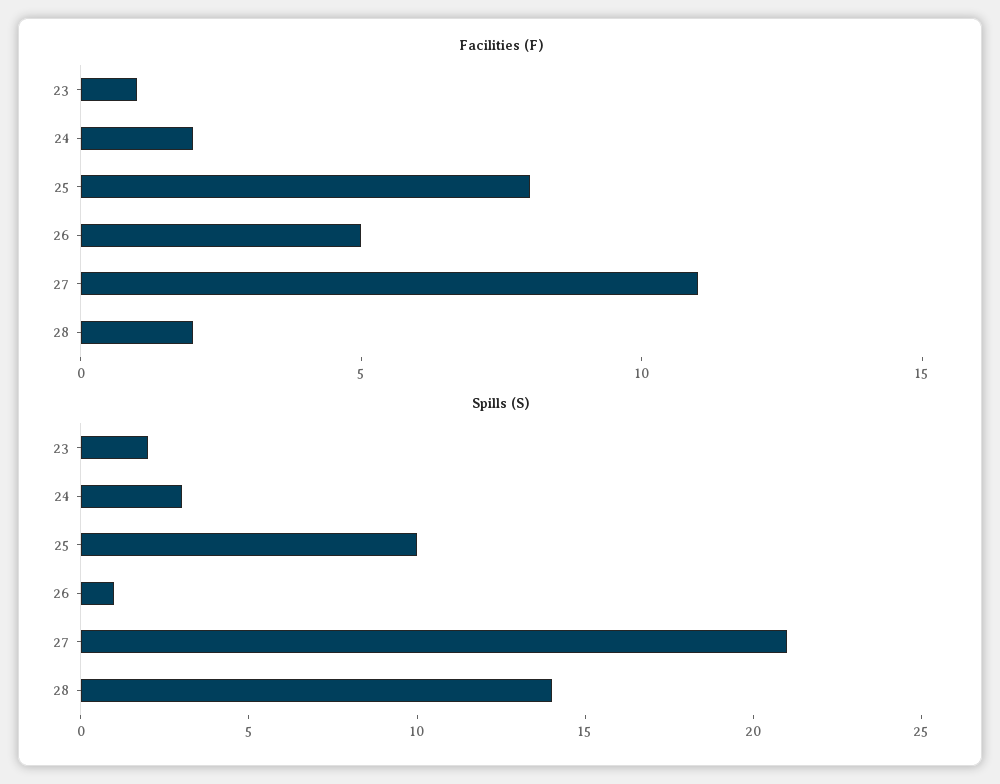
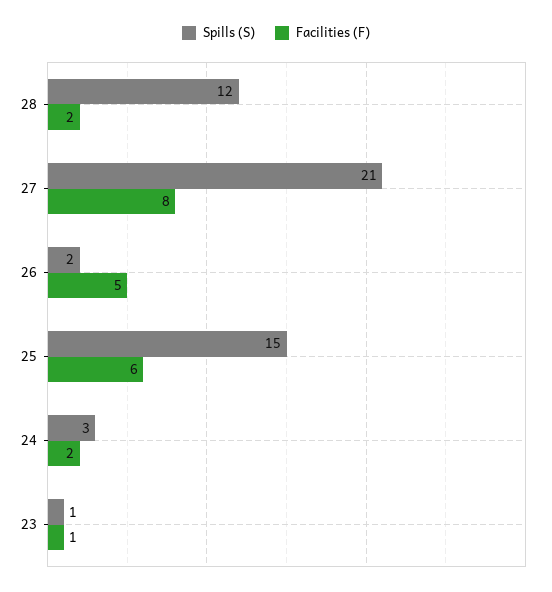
  {
    "Facilities (F)": {
      "23": 1,
      "24": 2,
-     "25": 8,
+     "25": 6,
      "26": 5,
-     "27": 11,
+     "27": 8,
      "28": 2
    },
    "Spills (S)": {
-     "23": 2,
+     "23": 1,
      "24": 3,
-     "25": 10,
+     "25": 15,
-     "26": 1,
+     "26": 2,
      "27": 21,
-     "28": 14
+     "28": 12
    }
  }

